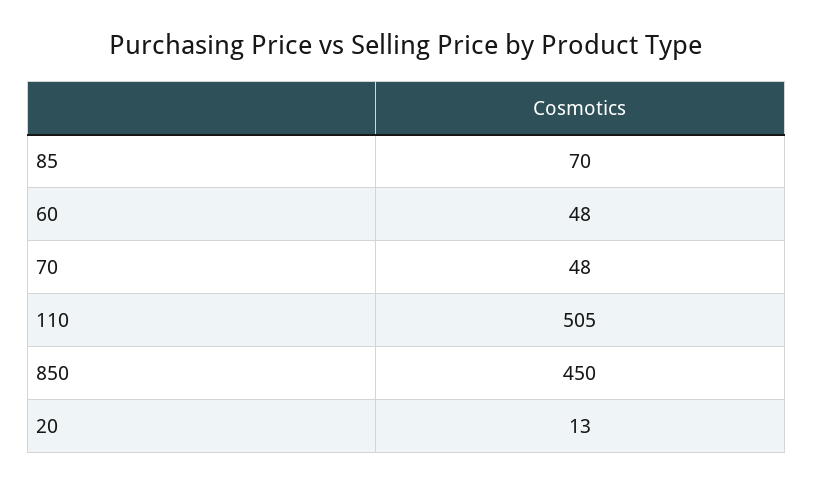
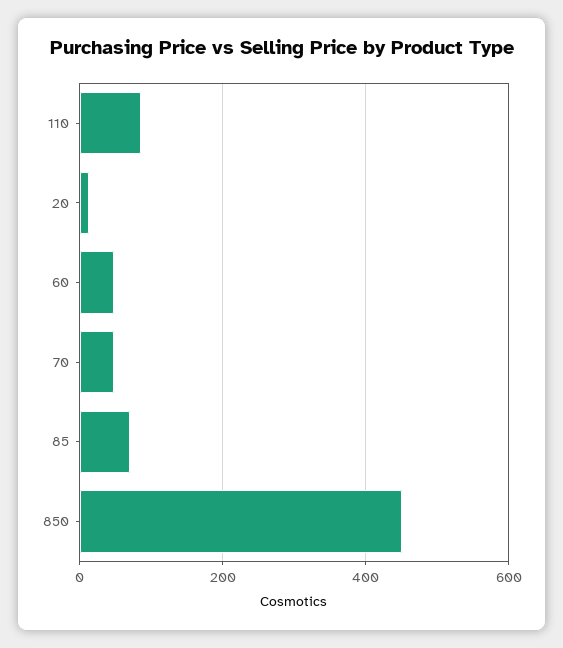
  {
    "85": 70,
    "60": 48,
    "70": 48,
-   "110": 505,
+   "110": 80,
    "850": 450,
    "20": 13
  }

